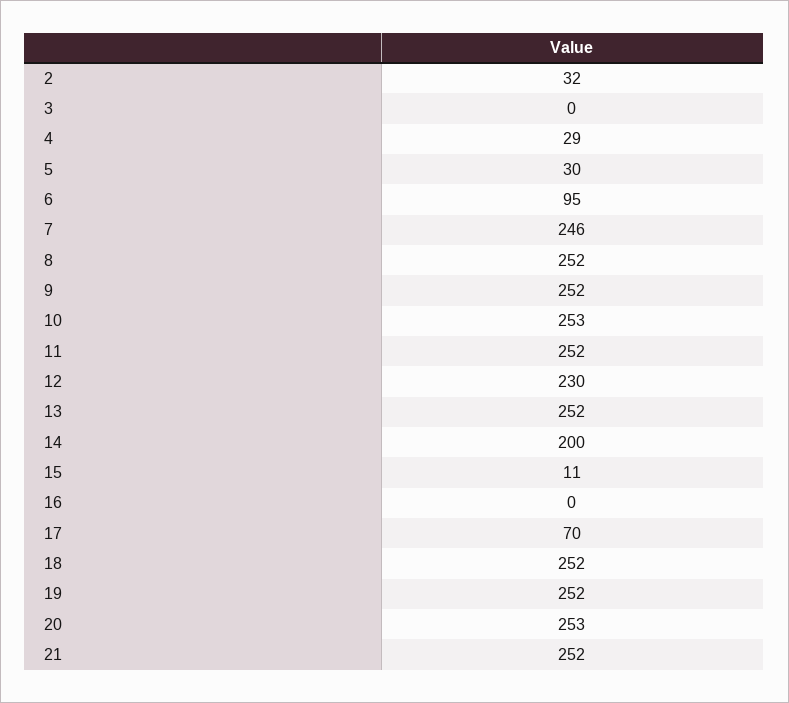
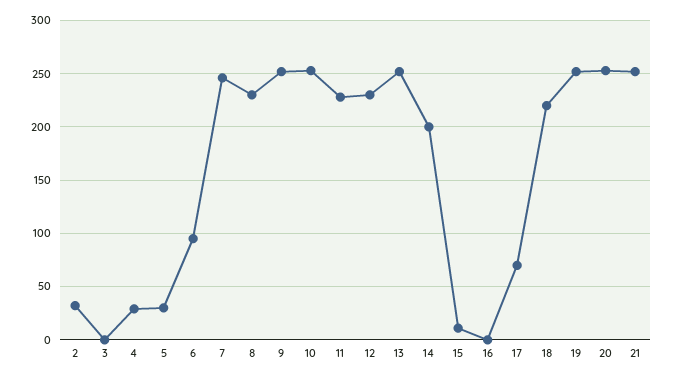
  {
    "2": 32,
    "3": 0,
    "4": 29,
    "5": 30,
    "6": 95,
    "7": 246,
-   "8": 252,
+   "8": 230,
    "9": 252,
    "10": 253,
-   "11": 252,
+   "11": 230,
    "12": 230,
    "13": 252,
    "14": 200,
    "15": 11,
    "16": 0,
    "17": 70,
-   "18": 252,
+   "18": 220,
    "19": 252,
    "20": 253,
    "21": 252
  }

